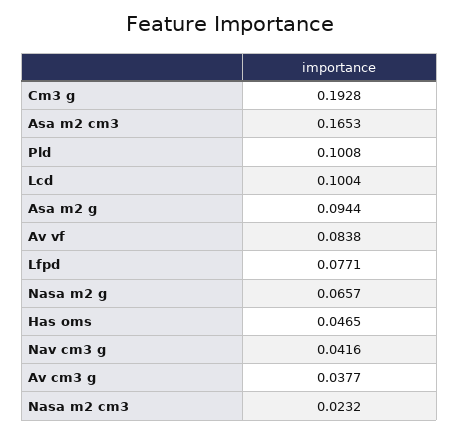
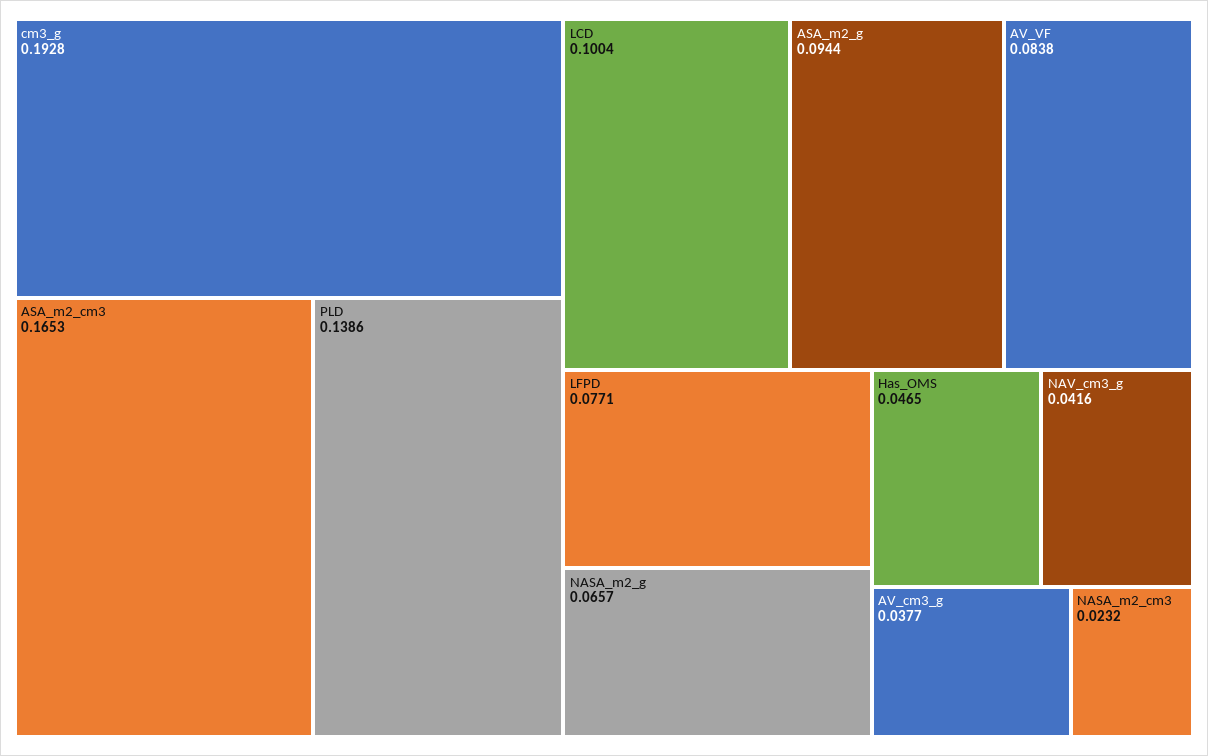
  {
    "Cm3 g": 0.1928,
    "Asa m2 cm3": 0.1653,
-   "Pld": 0.1008,
+   "Pld": 0.1386,
    "Lcd": 0.1004,
    "Asa m2 g": 0.0944,
    "Av vf": 0.0838,
    "Lfpd": 0.0771,
    "Nasa m2 g": 0.0657,
    "Has oms": 0.0465,
    "Nav cm3 g": 0.0416,
    "Av cm3 g": 0.0377,
    "Nasa m2 cm3": 0.0232
  }

